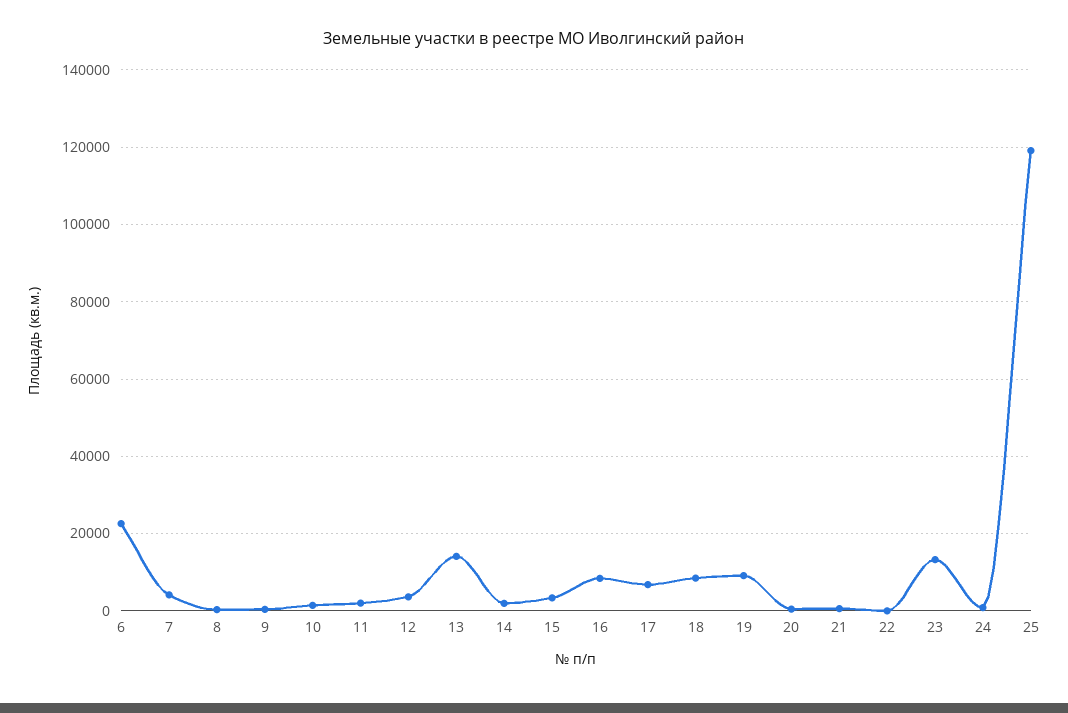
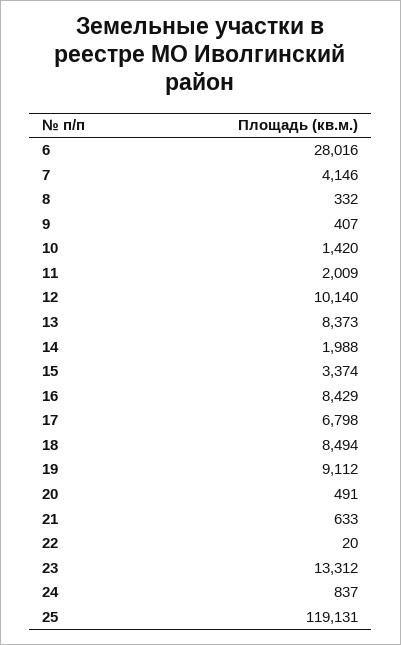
  {
-   "6": 22000,
+   "6": 28016,
    "7": 4146,
    "8": 332,
    "9": 407,
    "10": 1420,
    "11": 2009,
-   "12": 4000,
+   "12": 10140,
-   "13": 14000,
+   "13": 8373,
    "14": 1988,
    "15": 3374,
    "16": 8429,
    "17": 6798,
    "18": 8494,
    "19": 9112,
    "20": 491,
    "21": 633,
    "22": 20,
    "23": 13312,
    "24": 837,
    "25": 119131
  }

